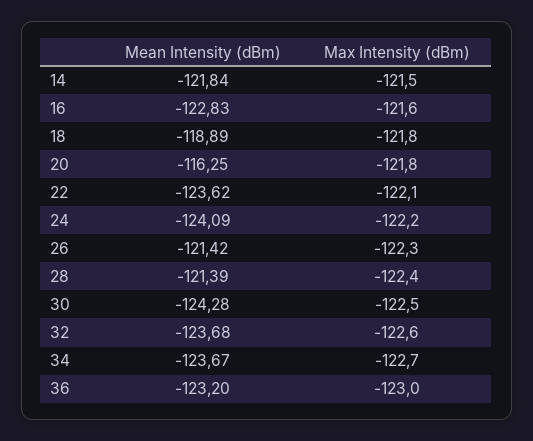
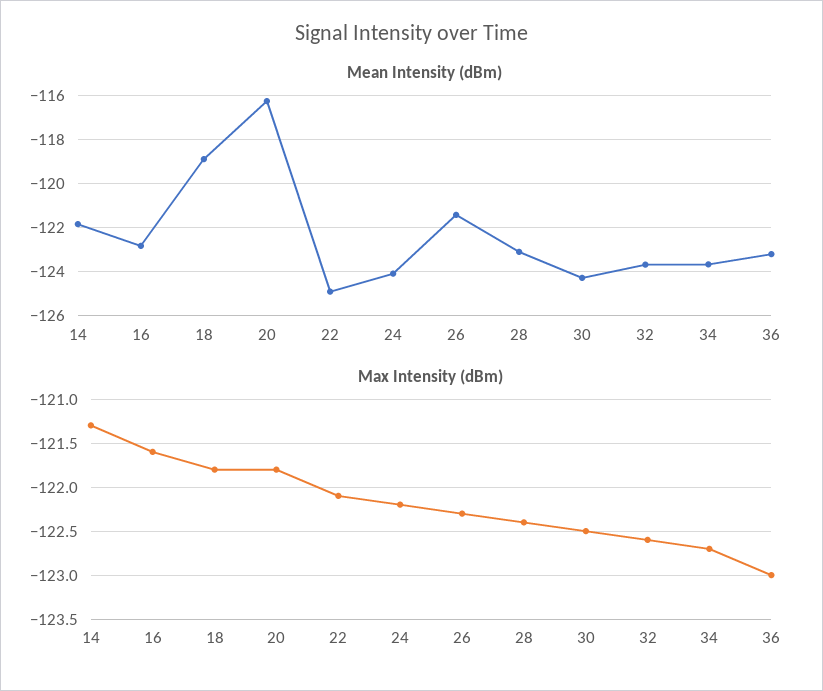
  {
    "Mean Intensity (dBm)": {
      "14": -121.84,
      "16": -122.83,
      "18": -118.89,
      "20": -116.25,
-     "22": -123.62,
+     "22": -125,
      "24": -124.09,
      "26": -121.42,
-     "28": -121.39,
+     "28": -123,
      "30": -124.28,
      "32": -123.68,
      "34": -123.67,
      "36": -123.2
    },
    "Max Intensity (dBm)": {
-     "14": -121.5,
+     "14": -121.3,
      "16": -121.6,
      "18": -121.8,
      "20": -121.8,
      "22": -122.1,
      "24": -122.2,
      "26": -122.3,
      "28": -122.4,
      "30": -122.5,
      "32": -122.6,
      "34": -122.7,
      "36": -123
    }
  }

